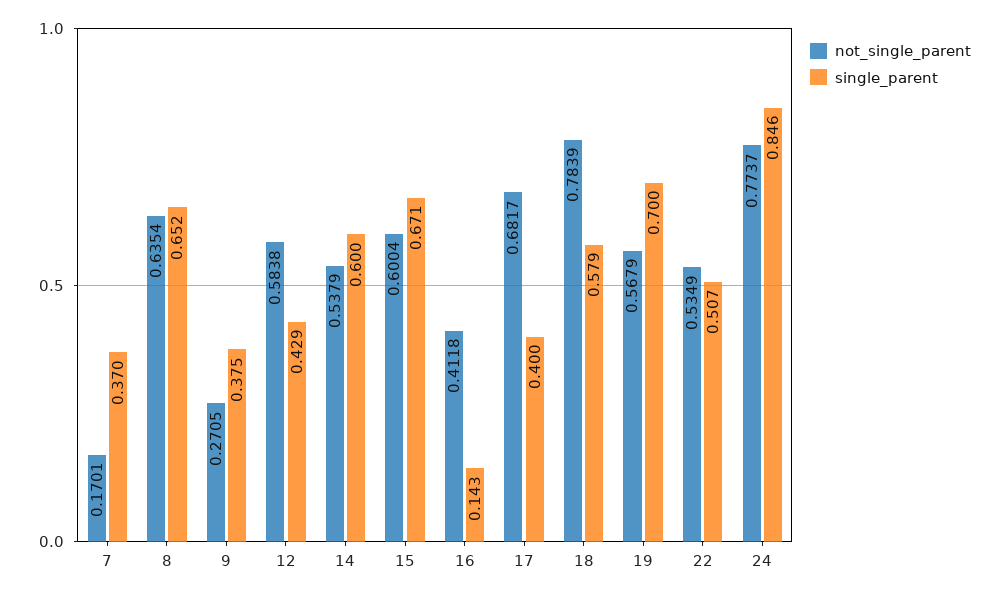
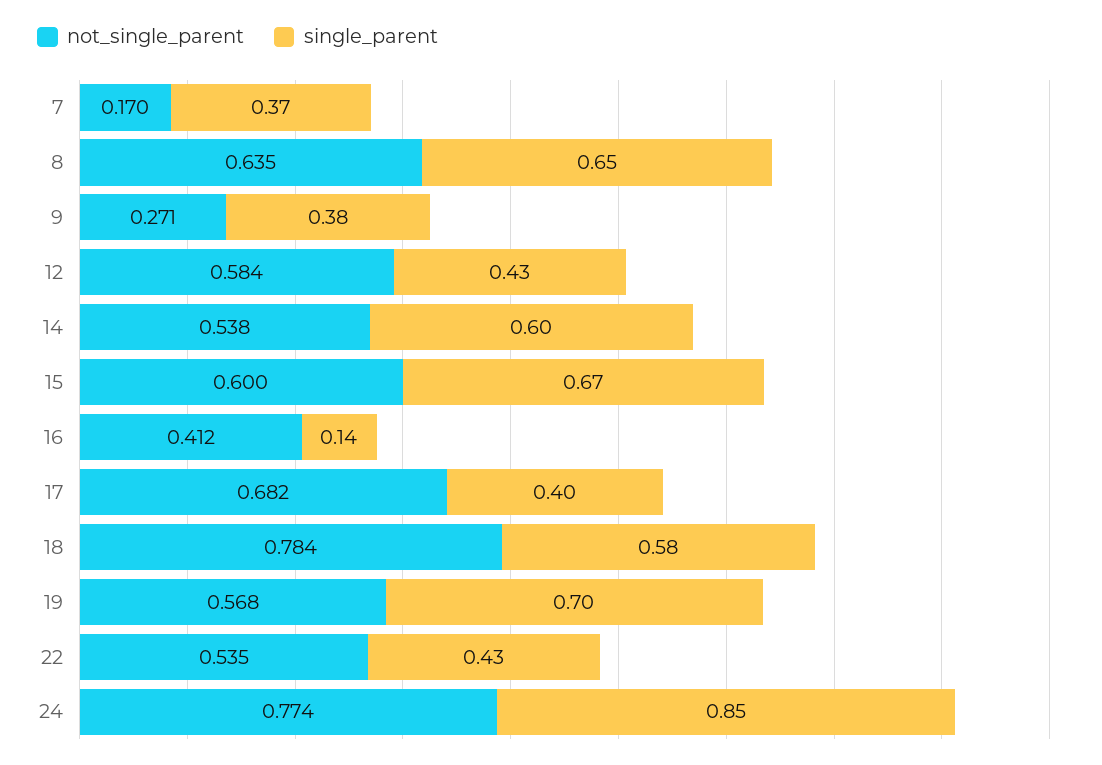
  {
    "not_single_parent": {
      "7": 0.1701,
      "8": 0.6354,
      "9": 0.2705,
      "12": 0.5838,
      "14": 0.5379,
      "15": 0.6004,
      "16": 0.4118,
      "17": 0.6817,
      "18": 0.7839,
      "19": 0.5679,
      "22": 0.5349,
      "24": 0.7737
    },
    "single_parent": {
      "7": 0.37,
      "8": 0.652,
      "9": 0.375,
      "12": 0.429,
      "14": 0.6,
      "15": 0.671,
      "16": 0.143,
      "17": 0.4,
      "18": 0.579,
      "19": 0.7,
-     "22": 0.507,
+     "22": 0.43,
      "24": 0.846
    }
  }

